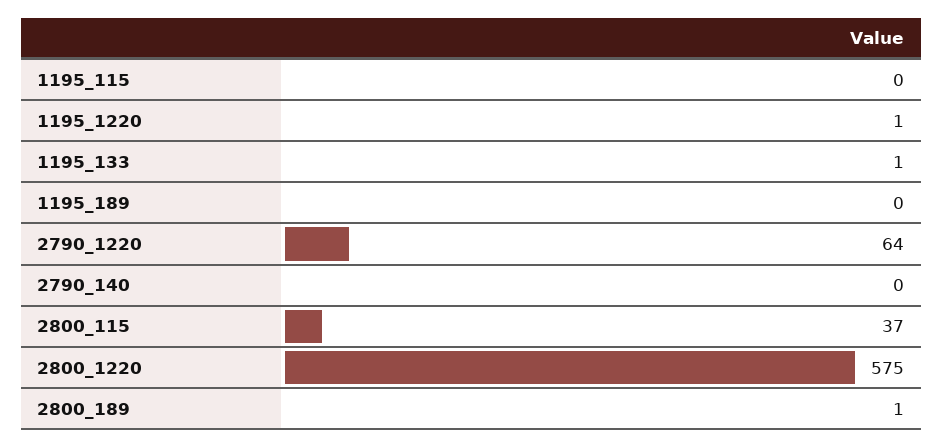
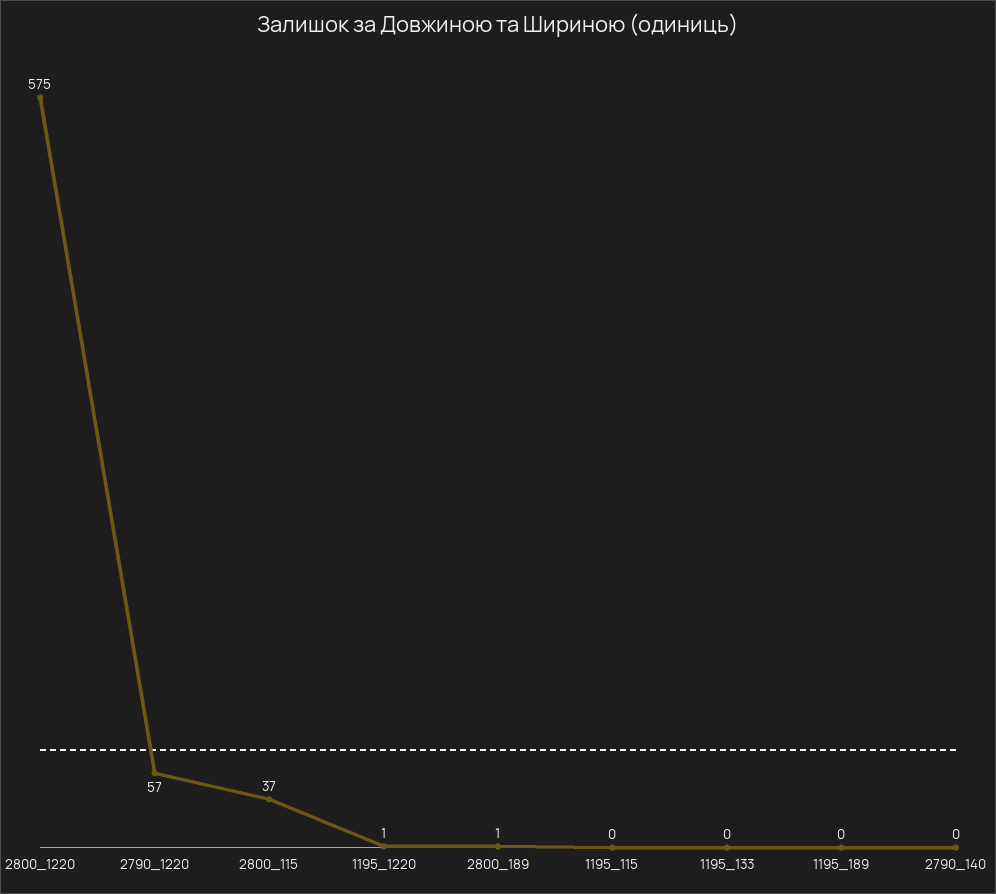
  {
    "1195_115": 0,
    "1195_1220": 1,
-   "1195_133": 1,
+   "1195_133": 0,
    "1195_189": 0,
-   "2790_1220": 64,
+   "2790_1220": 57,
    "2790_140": 0,
    "2800_115": 37,
    "2800_1220": 575,
    "2800_189": 1
  }

